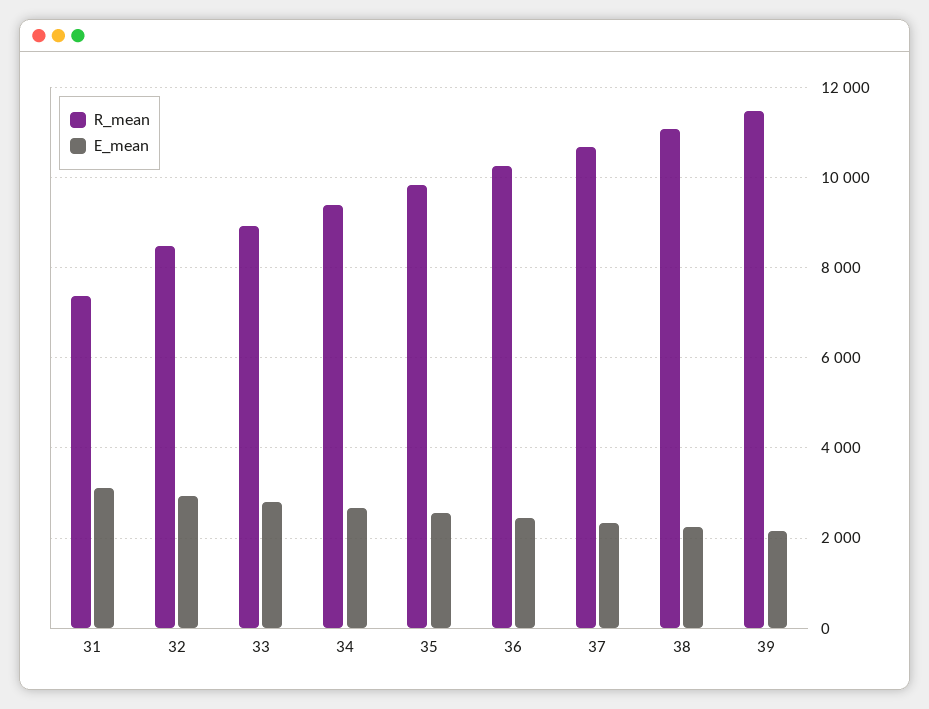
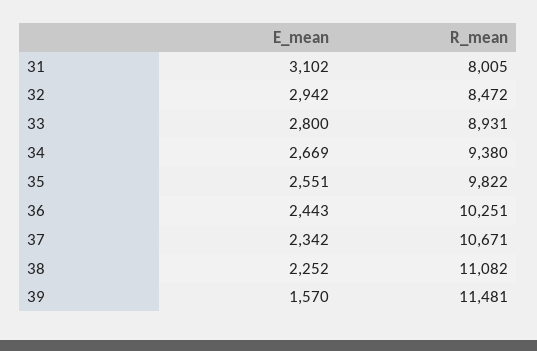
  {
    "R_mean": {
-     "31": 7400,
+     "31": 8005,
      "32": 8472,
      "33": 8931,
      "34": 9380,
      "35": 9822,
      "36": 10251,
      "37": 10671,
      "38": 11082,
      "39": 11481
    },
    "E_mean": {
      "31": 3102,
      "32": 2942,
      "33": 2800,
      "34": 2669,
      "35": 2551,
      "36": 2443,
      "37": 2342,
      "38": 2252,
-     "39": 2200
+     "39": 1570
    }
  }

